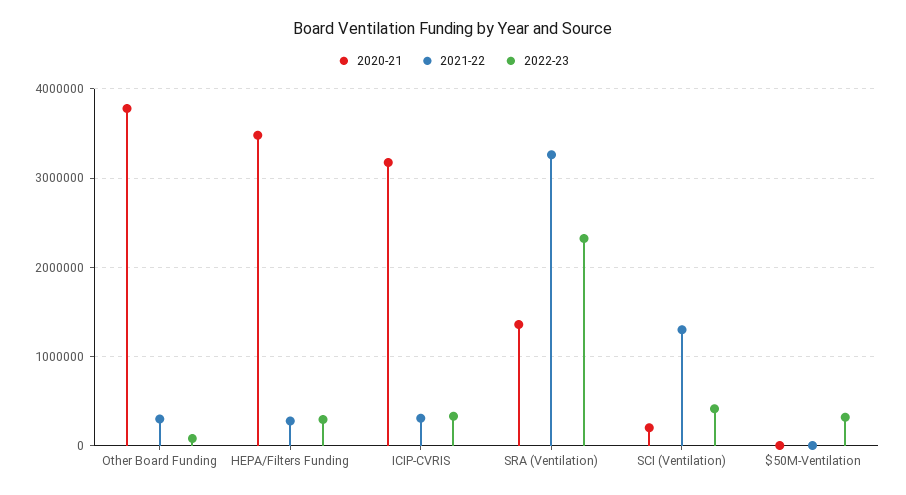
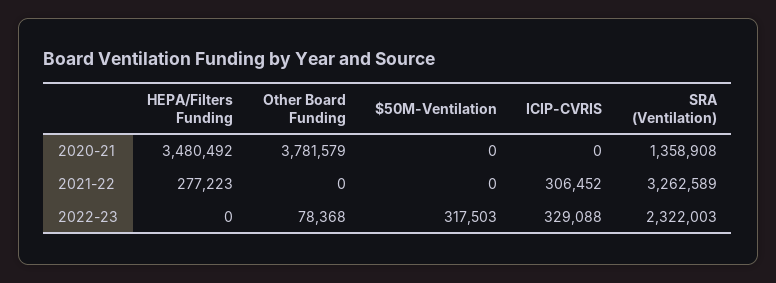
  {
    "2020-21": {
      "Other Board Funding": 3781579,
      "HEPA/Filters Funding": 3480492,
-     "ICIP-CVRIS": 3200000,
+     "ICIP-CVRIS": 0,
      "SRA (Ventilation)": 1358908,
-     "SCI (Ventilation)": 200000,
      "$50M-Ventilation": 0
    },
    "2021-22": {
-     "Other Board Funding": 300000,
+     "Other Board Funding": 0,
      "HEPA/Filters Funding": 277223,
      "ICIP-CVRIS": 306452,
      "SRA (Ventilation)": 3262589,
-     "SCI (Ventilation)": 1300000,
      "$50M-Ventilation": 0
    },
    "2022-23": {
      "Other Board Funding": 78368,
-     "HEPA/Filters Funding": 300000,
+     "HEPA/Filters Funding": 0,
      "ICIP-CVRIS": 329088,
      "SRA (Ventilation)": 2322003,
-     "SCI (Ventilation)": 400000,
      "$50M-Ventilation": 317503
    }
  }

